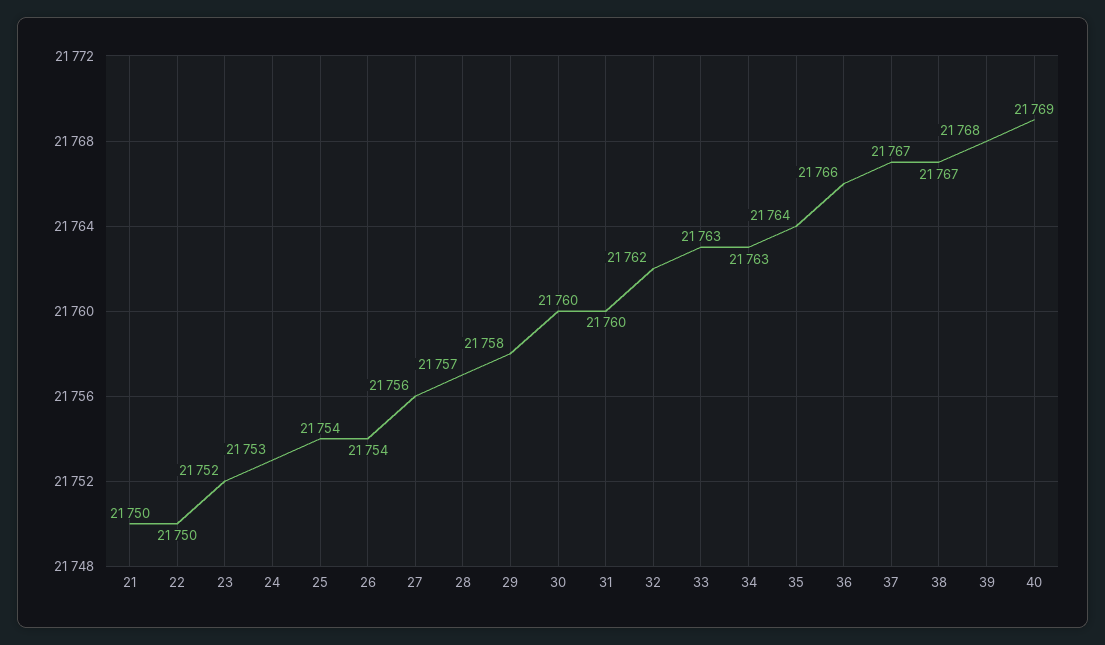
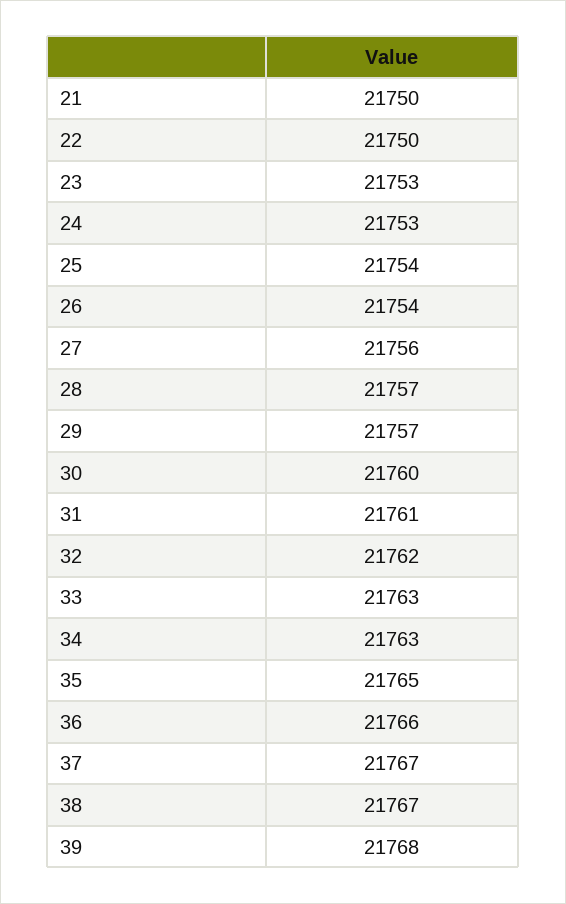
  {
    "21": 21750,
    "22": 21750,
-   "23": 21752,
+   "23": 21753,
    "24": 21753,
    "25": 21754,
    "26": 21754,
    "27": 21756,
    "28": 21757,
-   "29": 21758,
+   "29": 21757,
    "30": 21760,
-   "31": 21760,
+   "31": 21761,
    "32": 21762,
    "33": 21763,
    "34": 21763,
-   "35": 21764,
+   "35": 21765,
    "36": 21766,
    "37": 21767,
    "38": 21767,
-   "39": 21768,
+   "39": 21768
-   "40": 21769
  }

